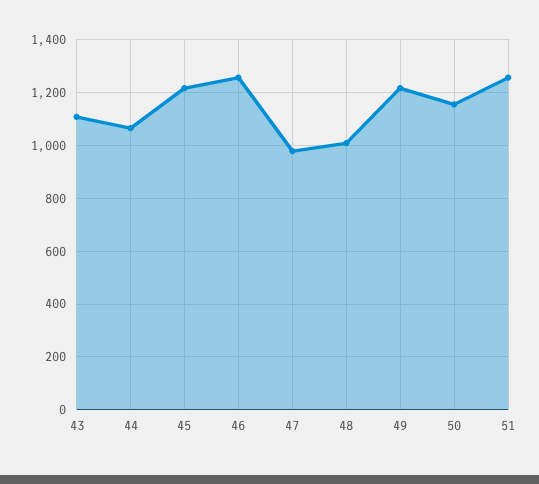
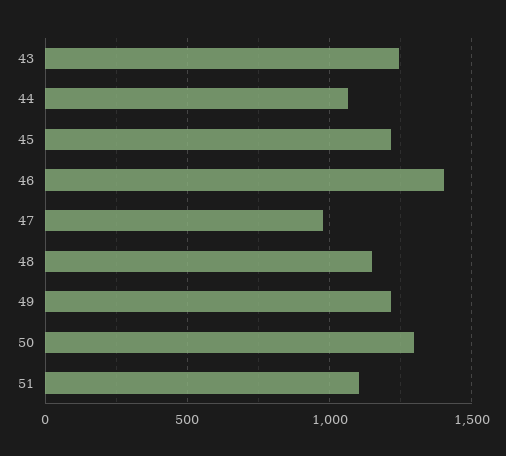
  {
-   "43": 1100,
+   "43": 1250,
    "44": 1075,
    "45": 1225,
-   "46": 1250,
+   "46": 1400,
    "47": 975,
-   "48": 1000,
+   "48": 1150,
    "49": 1225,
-   "50": 1150,
+   "50": 1300,
-   "51": 1250
+   "51": 1100
  }

